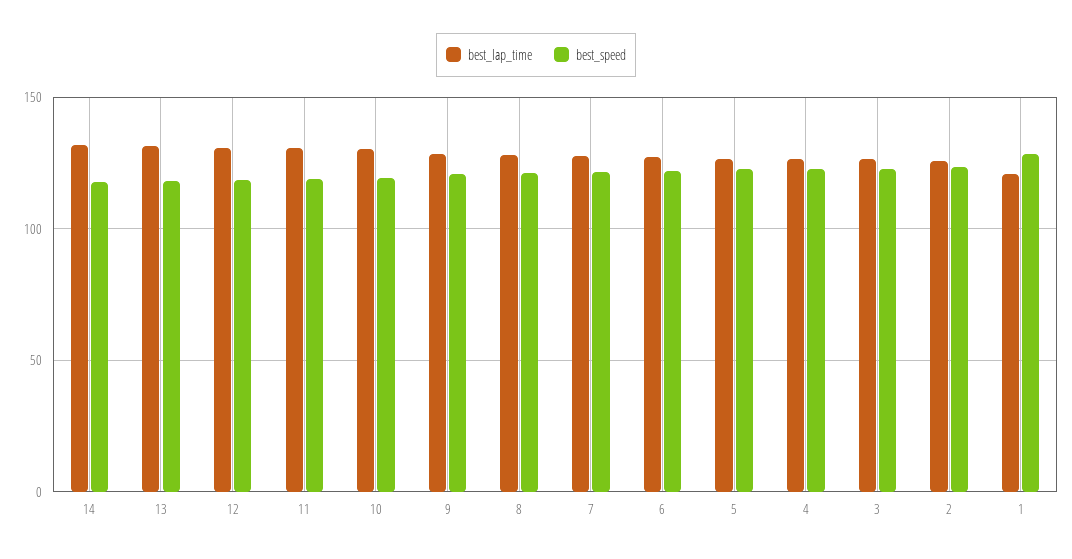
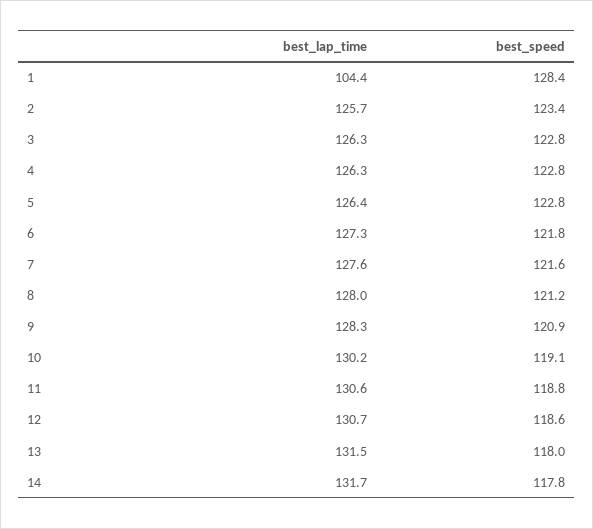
  {
    "best_lap_time": {
      "14": 131.7,
      "13": 131.5,
      "12": 130.7,
      "11": 130.6,
      "10": 130.2,
      "9": 128.3,
      "8": 128,
      "7": 127.6,
      "6": 127.3,
      "5": 126.4,
      "4": 126.3,
      "3": 126.3,
      "2": 125.7,
-     "1": 120
+     "1": 104.4
    },
    "best_speed": {
      "14": 117.8,
      "13": 118,
      "12": 118.6,
      "11": 118.8,
      "10": 119.1,
      "9": 120.9,
      "8": 121.2,
      "7": 121.6,
      "6": 121.8,
      "5": 122.8,
      "4": 122.8,
      "3": 122.8,
      "2": 123.4,
      "1": 128.4
    }
  }

